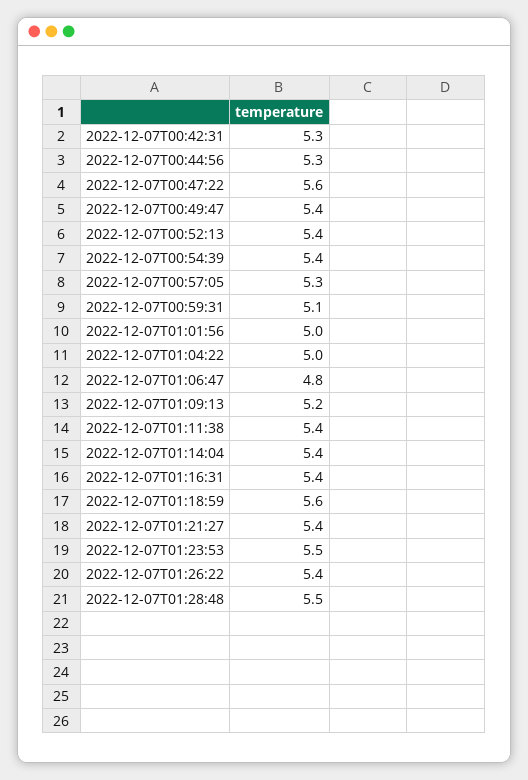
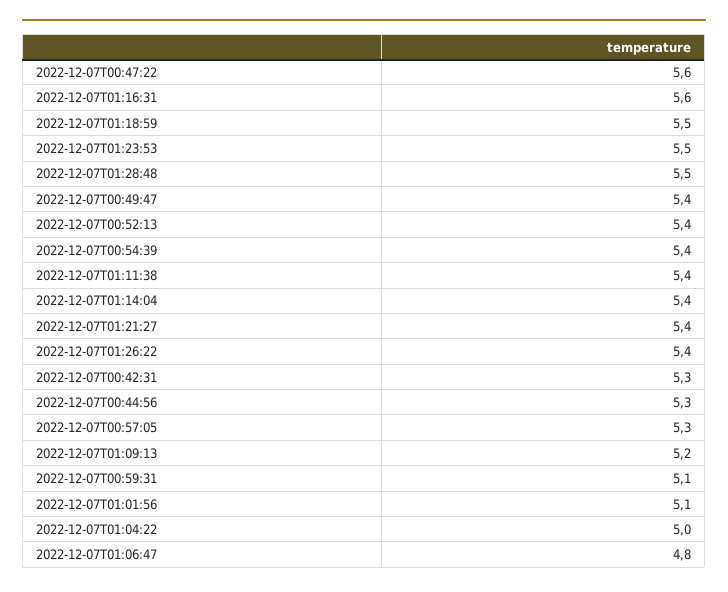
  {
    "2022-12-07T00:42:31": 5.3,
    "2022-12-07T00:44:56": 5.3,
    "2022-12-07T00:47:22": 5.6,
    "2022-12-07T00:49:47": 5.4,
    "2022-12-07T00:52:13": 5.4,
    "2022-12-07T00:54:39": 5.4,
    "2022-12-07T00:57:05": 5.3,
    "2022-12-07T00:59:31": 5.1,
-   "2022-12-07T01:01:56": 5,
+   "2022-12-07T01:01:56": 5.1,
    "2022-12-07T01:04:22": 5,
    "2022-12-07T01:06:47": 4.8,
    "2022-12-07T01:09:13": 5.2,
    "2022-12-07T01:11:38": 5.4,
    "2022-12-07T01:14:04": 5.4,
-   "2022-12-07T01:16:31": 5.4,
+   "2022-12-07T01:16:31": 5.6,
-   "2022-12-07T01:18:59": 5.6,
+   "2022-12-07T01:18:59": 5.5,
    "2022-12-07T01:21:27": 5.4,
    "2022-12-07T01:23:53": 5.5,
    "2022-12-07T01:26:22": 5.4,
    "2022-12-07T01:28:48": 5.5
  }

